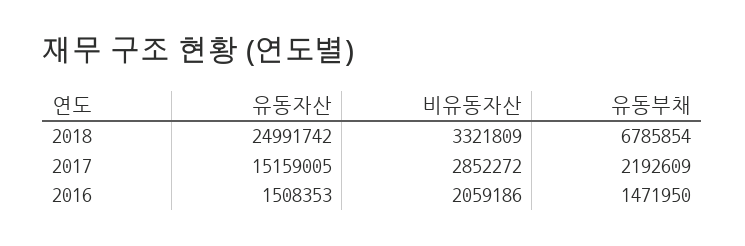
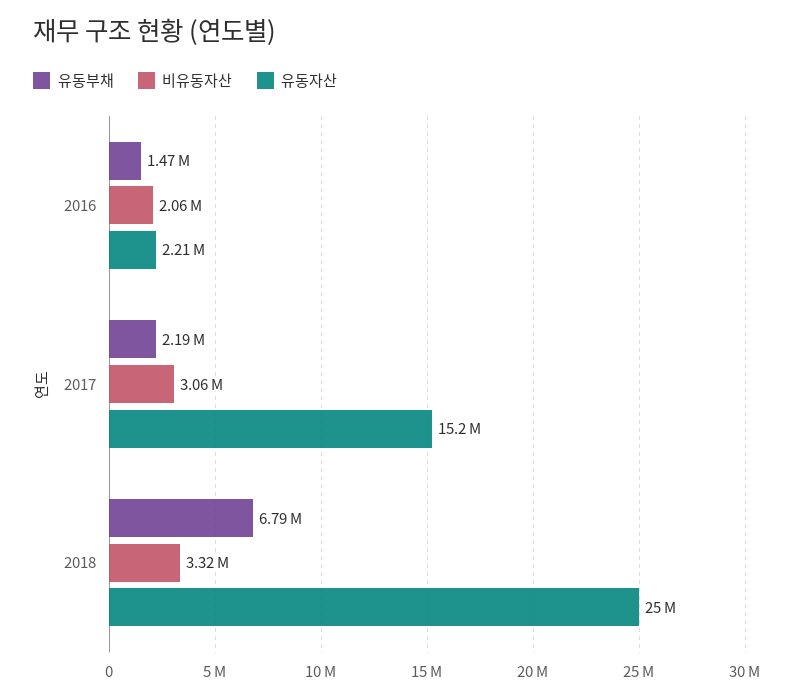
  {
    "유동자산": {
      "2018": 24991742,
      "2017": 15159005,
-     "2016": 1508353
+     "2016": 2210000
    },
    "비유동자산": {
      "2018": 3321809,
-     "2017": 2852272,
+     "2017": 3060000,
      "2016": 2059186
    },
    "유동부채": {
      "2018": 6785854,
      "2017": 2192609,
      "2016": 1471950
    }
  }

